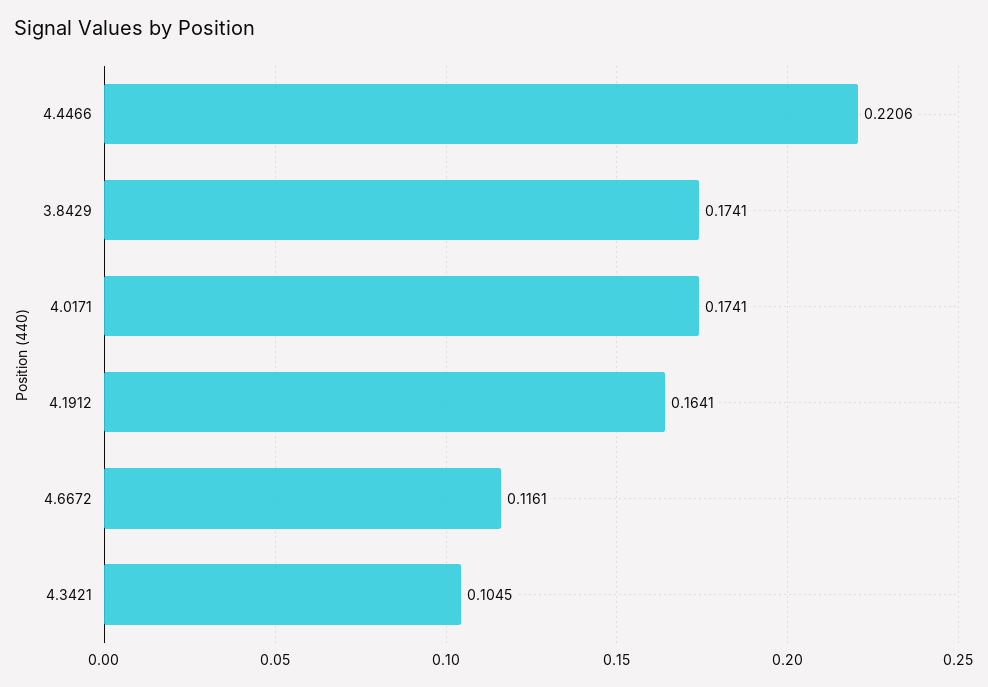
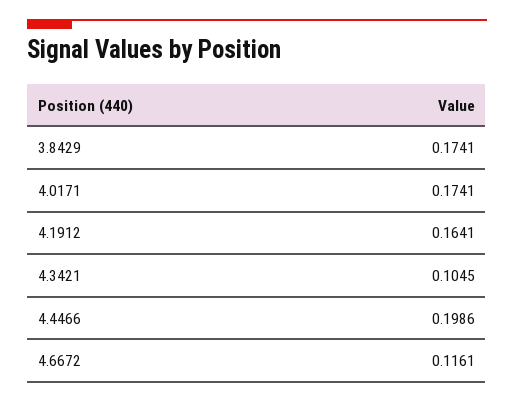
  {
-   "4.4466": 0.2206,
+   "4.4466": 0.1986,
    "3.8429": 0.1741,
    "4.0171": 0.1741,
    "4.1912": 0.1641,
    "4.6672": 0.1161,
    "4.3421": 0.1045
  }

